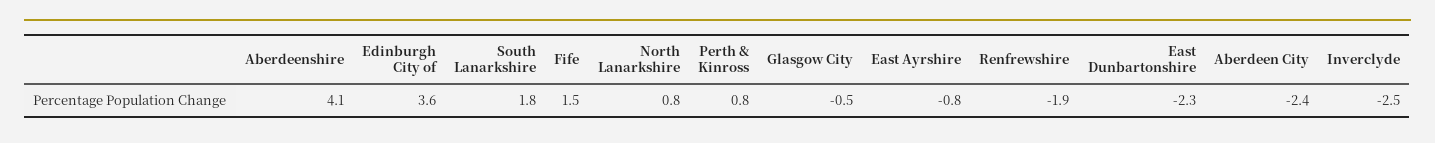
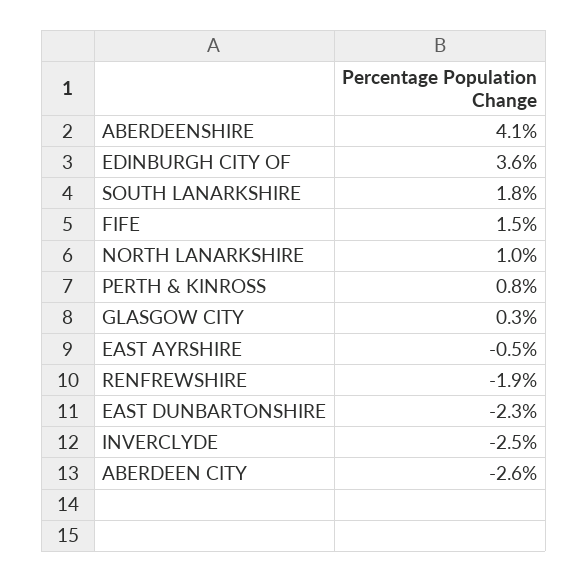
  {
    "Aberdeenshire": 4.1,
    "Edinburgh City of": 3.6,
    "South Lanarkshire": 1.8,
    "Fife": 1.5,
-   "North Lanarkshire": 0.8,
+   "North Lanarkshire": 1,
    "Perth & Kinross": 0.8,
-   "Glasgow City": -0.5,
+   "Glasgow City": 0.3,
-   "East Ayrshire": -0.8,
+   "East Ayrshire": -0.5,
    "Renfrewshire": -1.9,
    "East Dunbartonshire": -2.3,
-   "Aberdeen City": -2.4,
+   "Aberdeen City": -2.6,
    "Inverclyde": -2.5
  }

